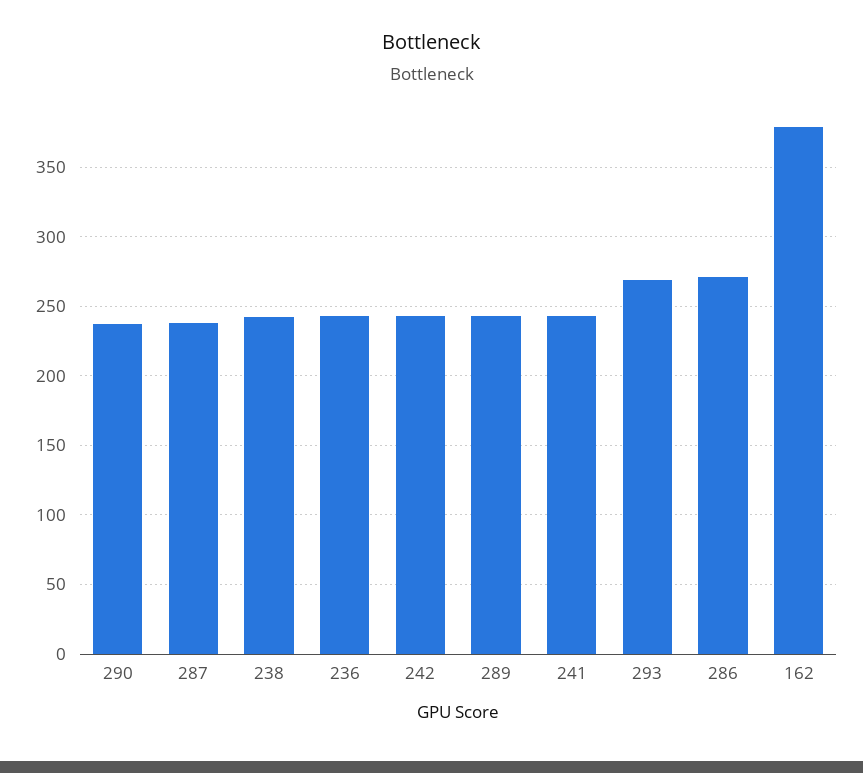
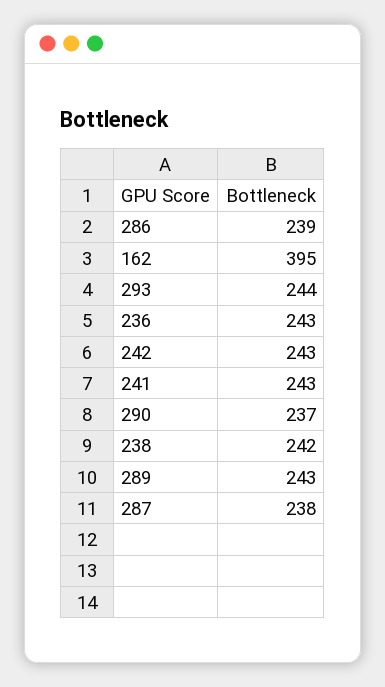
  {
    "290": 237,
    "287": 238,
    "238": 242,
    "236": 243,
    "242": 243,
    "289": 243,
    "241": 243,
-   "293": 270,
+   "293": 244,
-   "286": 270,
+   "286": 239,
-   "162": 380
+   "162": 395
  }

